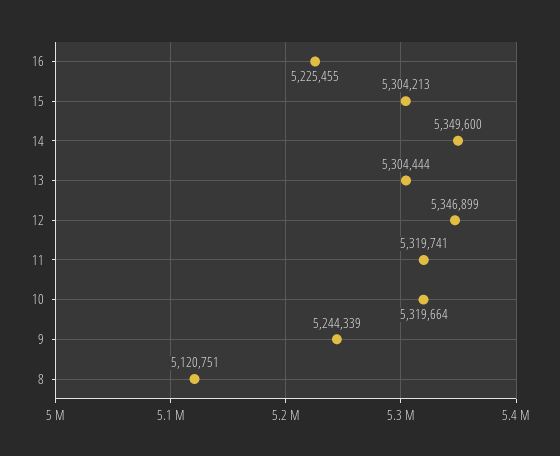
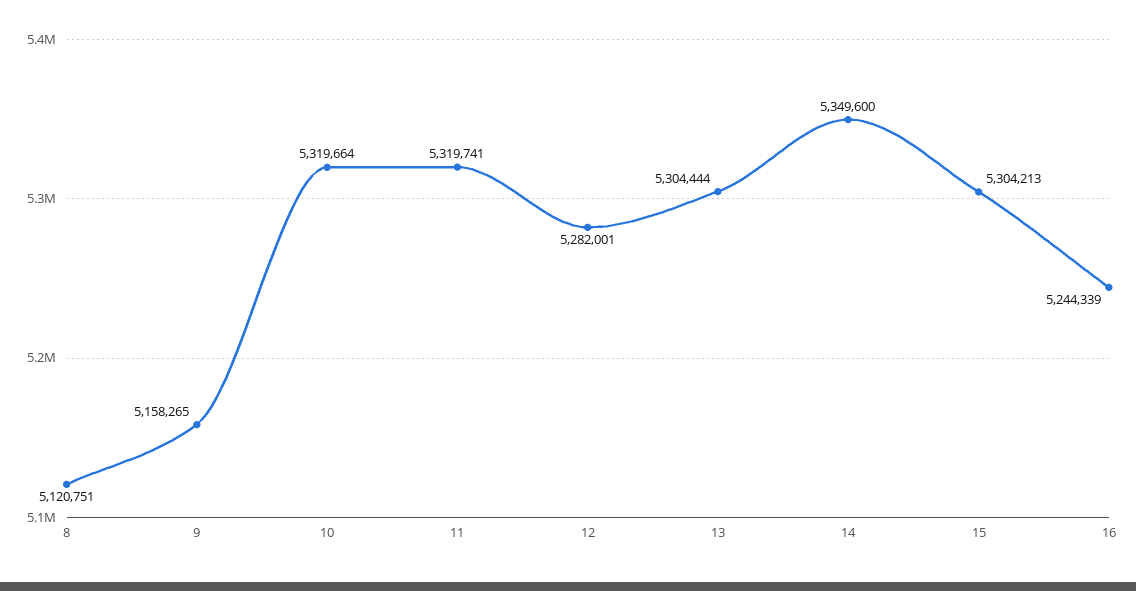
  {
-   "16": 5225455,
+   "16": 5244339,
    "15": 5304213,
    "14": 5349600,
    "13": 5304444,
-   "12": 5346899,
+   "12": 5282001,
    "11": 5319741,
    "10": 5319664,
-   "9": 5244339,
+   "9": 5158265,
    "8": 5120751
  }

